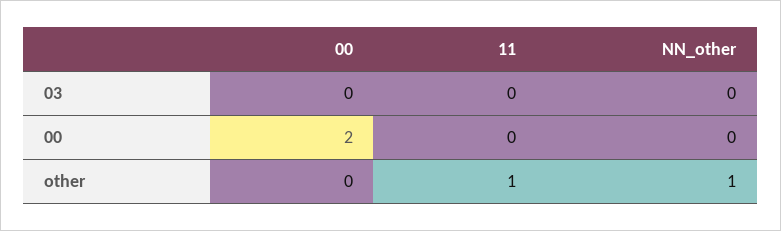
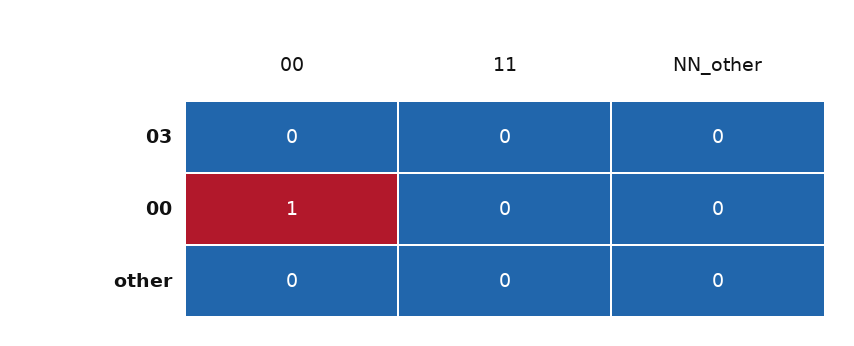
  {
    "00": {
      "03": 0,
-     "00": 2,
+     "00": 1,
      "other": 0
    },
    "11": {
      "03": 0,
      "00": 0,
-     "other": 1
+     "other": 0
    },
    "NN_other": {
      "03": 0,
      "00": 0,
-     "other": 1
+     "other": 0
    }
  }

